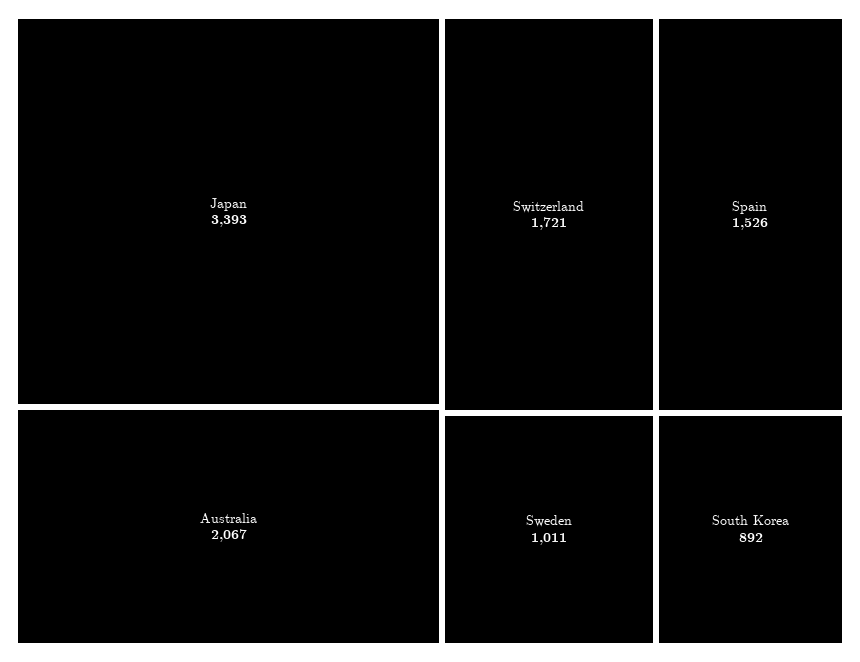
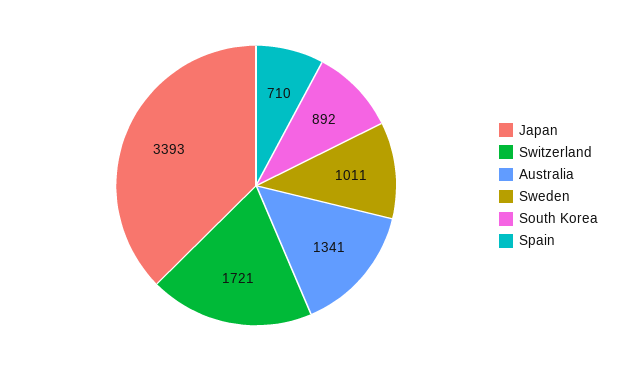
  {
    "Japan": 3393,
-   "Australia": 2067,
+   "Australia": 1341,
    "Switzerland": 1721,
-   "Spain": 1526,
+   "Spain": 710,
    "Sweden": 1011,
    "South Korea": 892
  }

